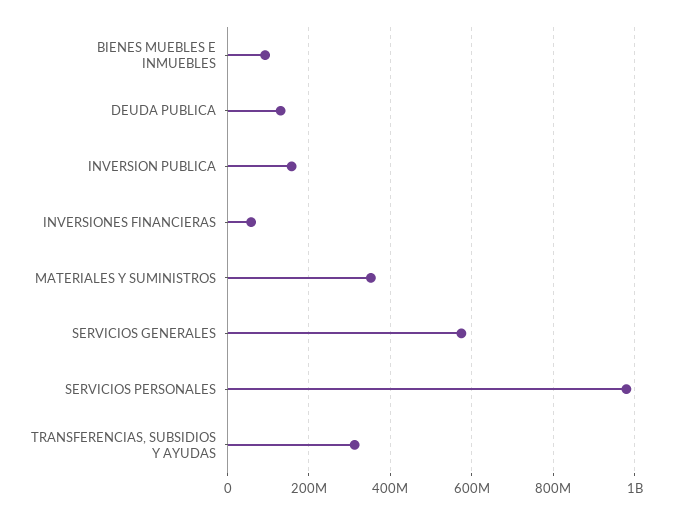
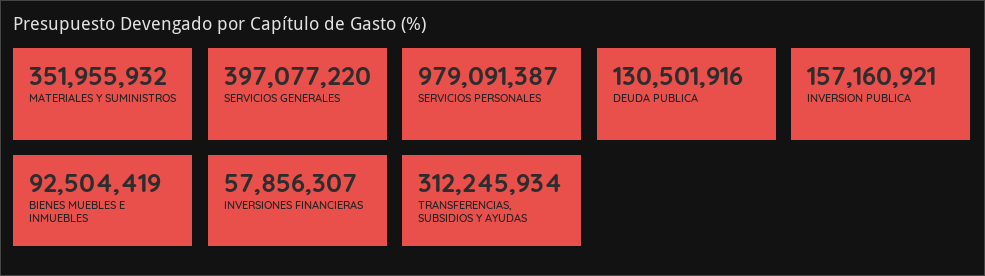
  {
    "BIENES MUEBLES E INMUEBLES": 92504419,
    "DEUDA PUBLICA": 130501916,
    "INVERSION PUBLICA": 157160921,
    "INVERSIONES FINANCIERAS": 57856307,
    "MATERIALES Y SUMINISTROS": 351955932,
-   "SERVICIOS GENERALES": 580000000,
+   "SERVICIOS GENERALES": 397077220,
    "SERVICIOS PERSONALES": 979091387,
    "TRANSFERENCIAS, SUBSIDIOS Y AYUDAS": 312245934
  }

